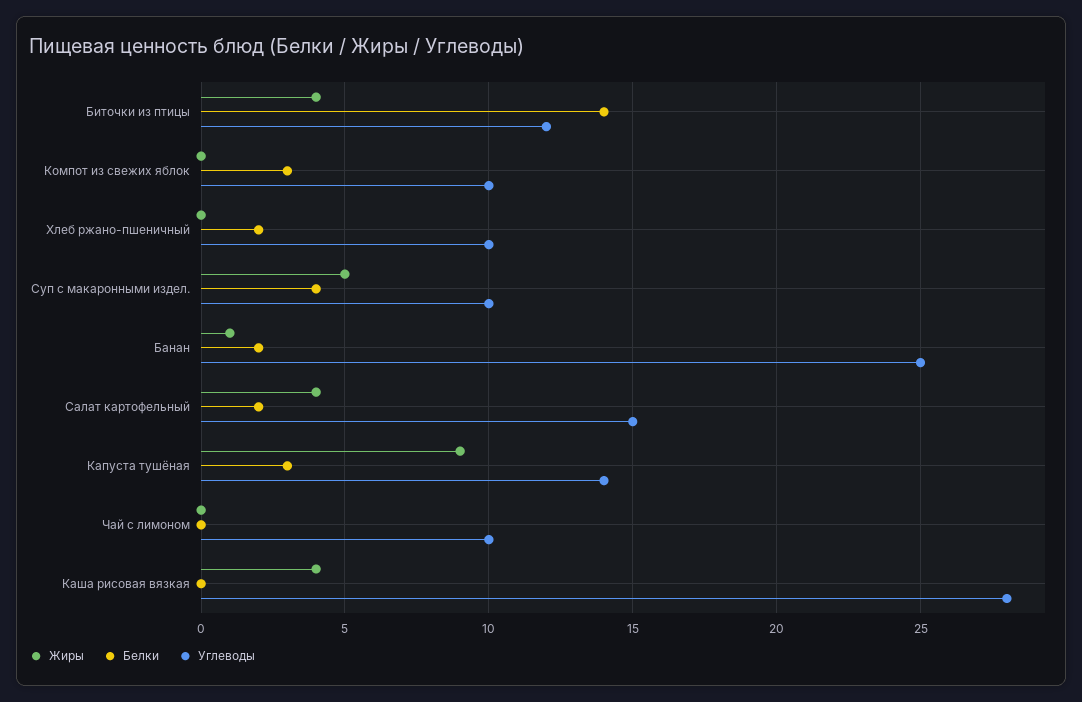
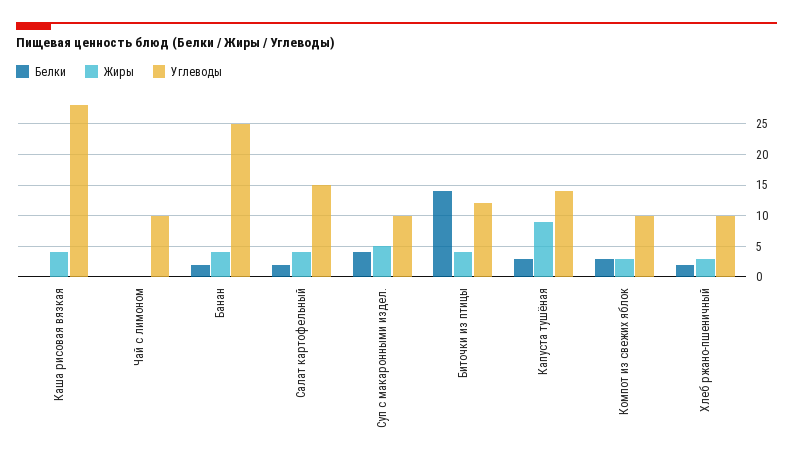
  {
    "Жиры": {
      "Биточки из птицы": 4,
-     "Компот из свежих яблок": 0,
+     "Компот из свежих яблок": 3,
-     "Хлеб ржано-пшеничный": 0,
+     "Хлеб ржано-пшеничный": 3,
      "Суп с макаронными издел.": 5,
-     "Банан": 1,
+     "Банан": 4,
      "Салат картофельный": 4,
      "Капуста тушёная": 9,
      "Чай с лимоном": 0,
      "Каша рисовая вязкая": 4
    },
    "Белки": {
      "Биточки из птицы": 14,
      "Компот из свежих яблок": 3,
      "Хлеб ржано-пшеничный": 2,
      "Суп с макаронными издел.": 4,
      "Банан": 2,
      "Салат картофельный": 2,
      "Капуста тушёная": 3,
      "Чай с лимоном": 0,
      "Каша рисовая вязкая": 0
    },
    "Углеводы": {
      "Биточки из птицы": 12,
      "Компот из свежих яблок": 10,
      "Хлеб ржано-пшеничный": 10,
      "Суп с макаронными издел.": 10,
      "Банан": 25,
      "Салат картофельный": 15,
      "Капуста тушёная": 14,
      "Чай с лимоном": 10,
      "Каша рисовая вязкая": 28
    }
  }

